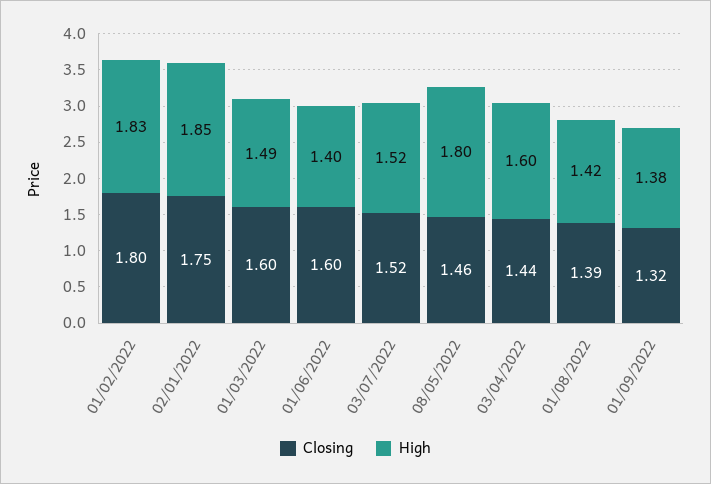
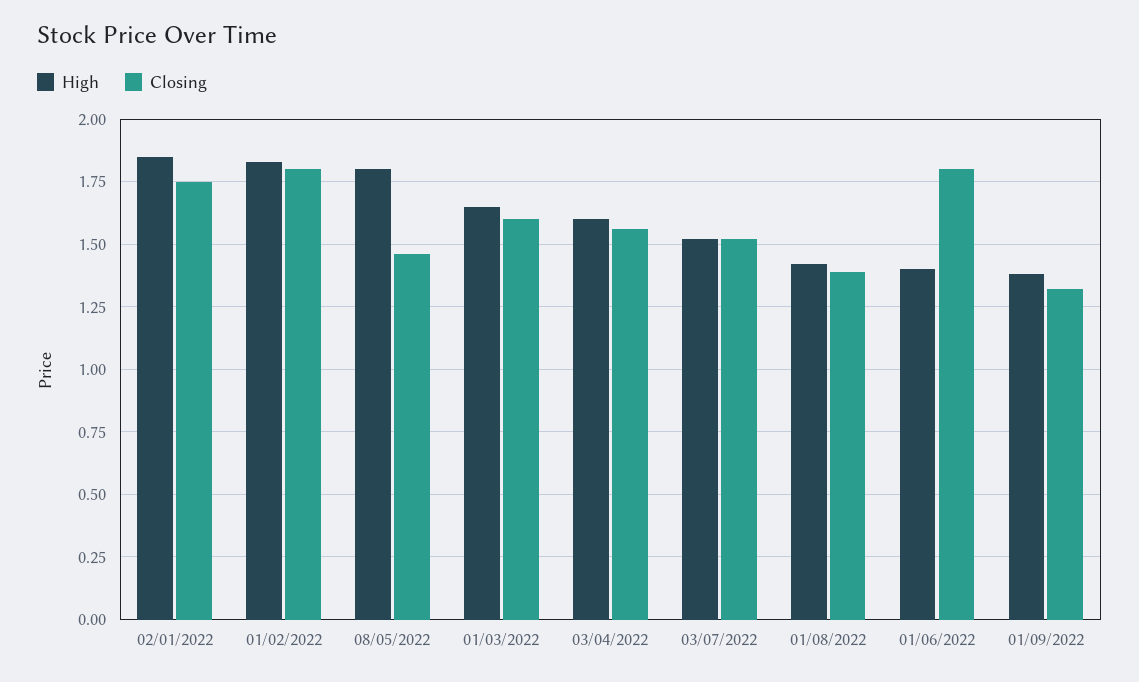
  {
    "Closing": {
      "01/02/2022": 1.8,
      "02/01/2022": 1.75,
      "01/03/2022": 1.6,
-     "01/06/2022": 1.6,
+     "01/06/2022": 1.8,
      "03/07/2022": 1.52,
      "08/05/2022": 1.46,
-     "03/04/2022": 1.44,
+     "03/04/2022": 1.55,
      "01/08/2022": 1.39,
      "01/09/2022": 1.32
    },
    "High": {
      "01/02/2022": 1.83,
      "02/01/2022": 1.85,
-     "01/03/2022": 1.49,
+     "01/03/2022": 1.65,
      "01/06/2022": 1.4,
      "03/07/2022": 1.52,
      "08/05/2022": 1.8,
      "03/04/2022": 1.6,
      "01/08/2022": 1.42,
      "01/09/2022": 1.38
    }
  }

